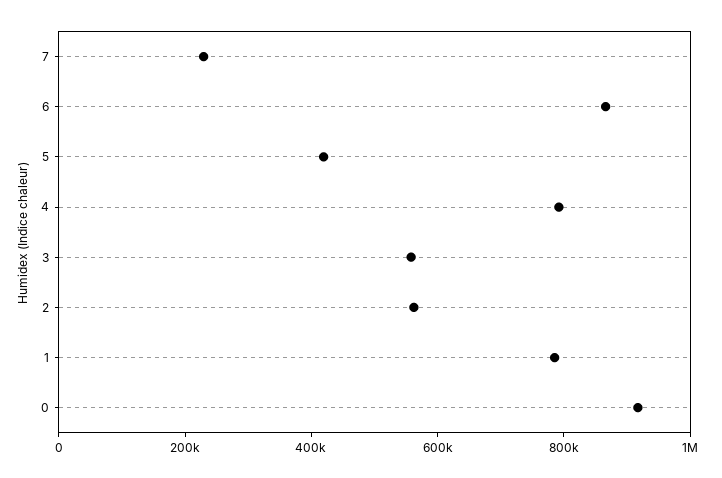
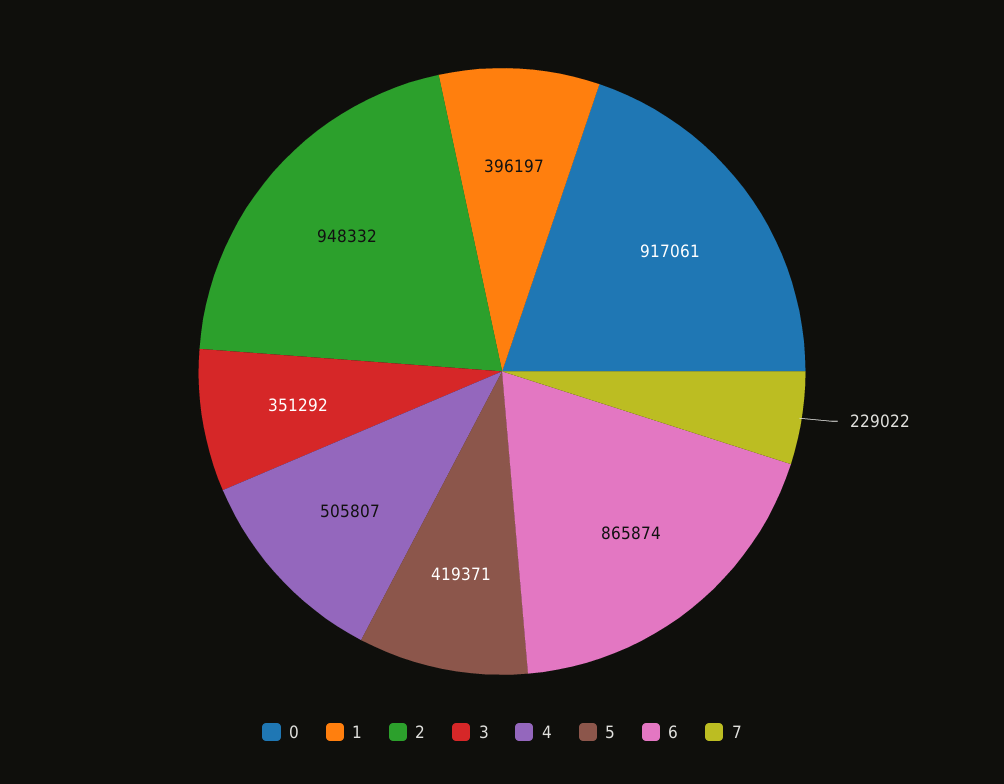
  {
    "7": 229022,
    "6": 865874,
    "5": 419371,
-   "4": 800000,
+   "4": 505807,
-   "3": 550000,
+   "3": 351292,
-   "2": 550000,
+   "2": 948332,
-   "1": 800000,
+   "1": 396197,
    "0": 917061
  }

